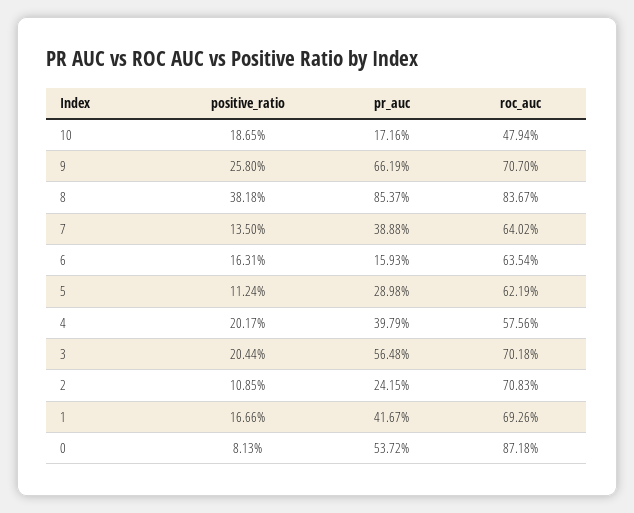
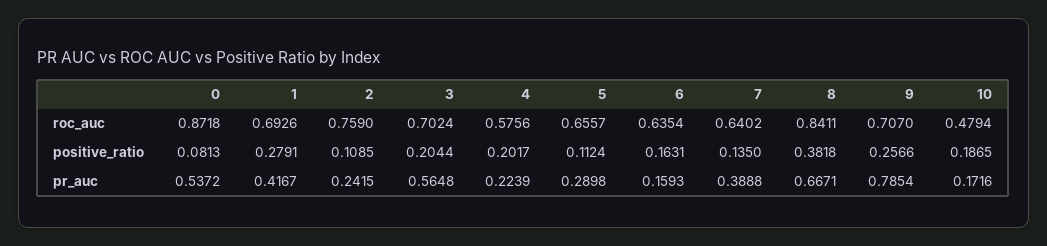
  {
    "positive_ratio": {
      "10": 0.1865,
-     "9": 0.258,
+     "9": 0.2566,
      "8": 0.3818,
      "7": 0.135,
      "6": 0.1631,
      "5": 0.1124,
      "4": 0.2017,
      "3": 0.2044,
      "2": 0.1085,
-     "1": 0.1666,
+     "1": 0.2791,
      "0": 0.0813
    },
    "pr_auc": {
      "10": 0.1716,
-     "9": 0.6619,
+     "9": 0.7854,
-     "8": 0.8537,
+     "8": 0.6671,
      "7": 0.3888,
      "6": 0.1593,
      "5": 0.2898,
-     "4": 0.3979,
+     "4": 0.2239,
      "3": 0.5648,
      "2": 0.2415,
      "1": 0.4167,
      "0": 0.5372
    },
    "roc_auc": {
      "10": 0.4794,
      "9": 0.707,
-     "8": 0.8367,
+     "8": 0.8411,
      "7": 0.6402,
      "6": 0.6354,
-     "5": 0.6219,
+     "5": 0.6557,
      "4": 0.5756,
-     "3": 0.7018,
+     "3": 0.7024,
-     "2": 0.7083,
+     "2": 0.759,
      "1": 0.6926,
      "0": 0.8718
    }
  }

